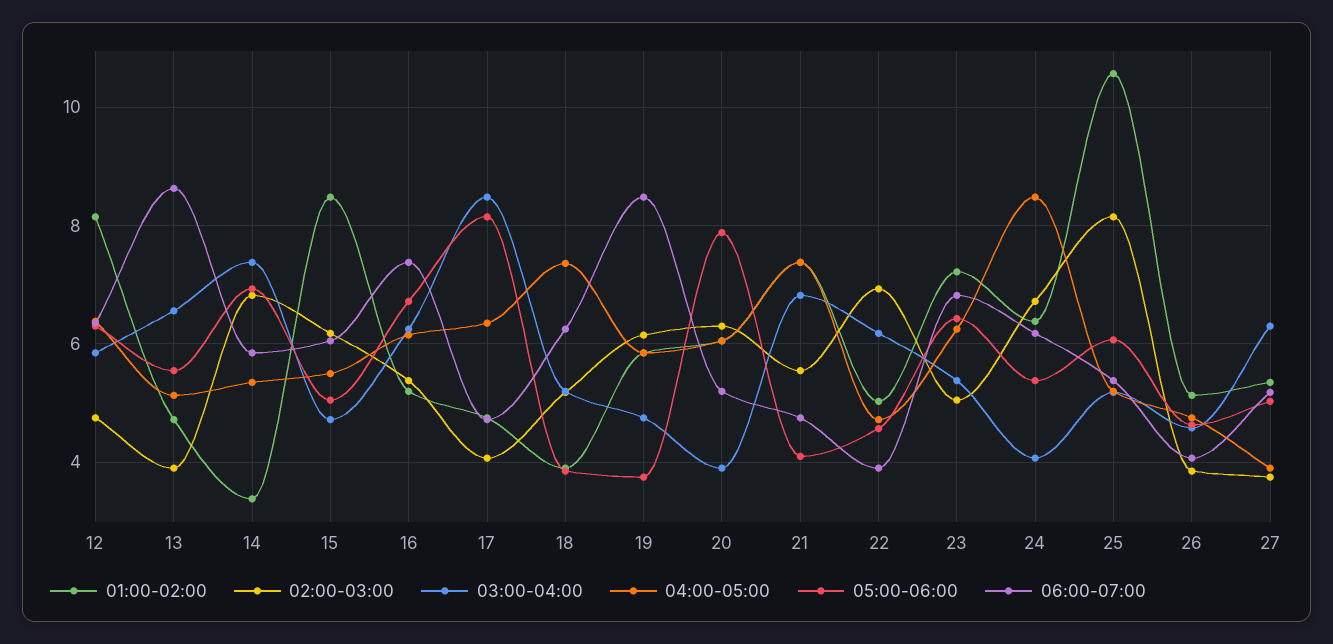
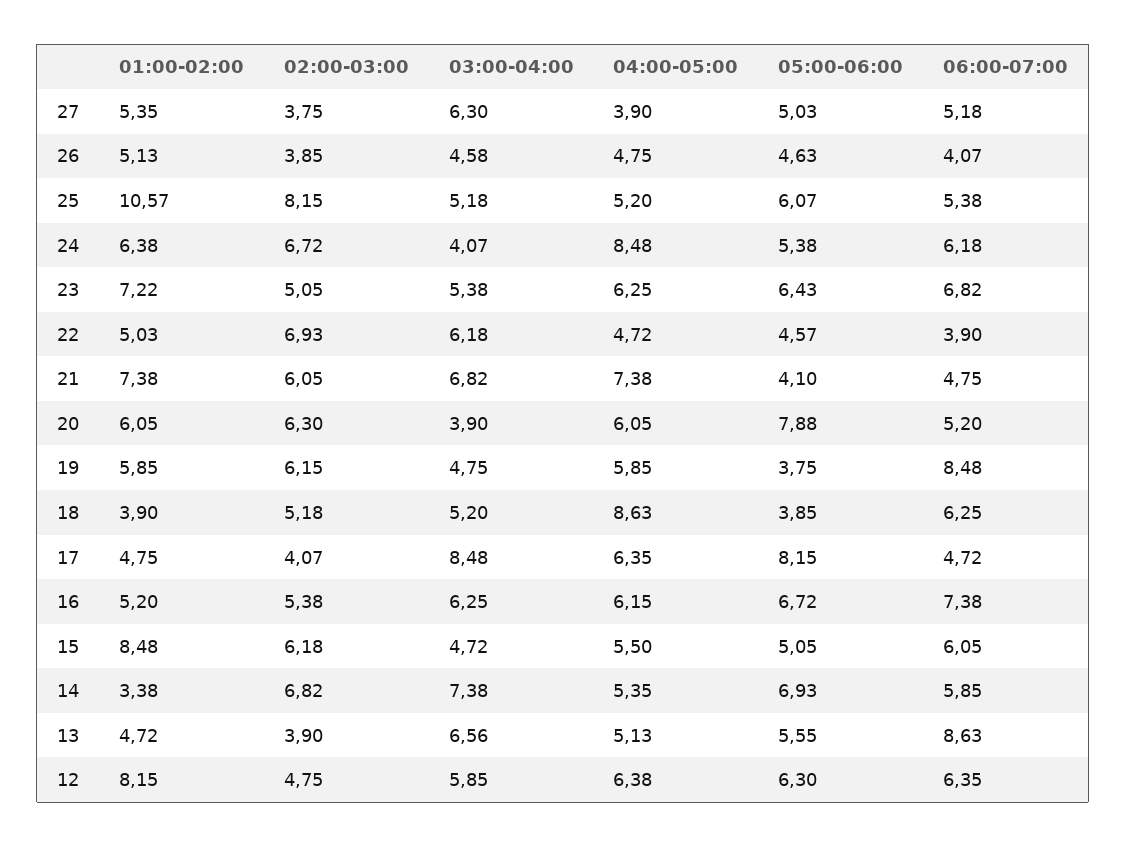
  {
    "01:00-02:00": {
      "12": 8.15,
      "13": 4.72,
      "14": 3.38,
      "15": 8.48,
      "16": 5.2,
      "17": 4.75,
      "18": 3.9,
      "19": 5.85,
      "20": 6.05,
      "21": 7.38,
      "22": 5.03,
      "23": 7.22,
      "24": 6.38,
      "25": 10.57,
      "26": 5.13,
      "27": 5.35
    },
    "02:00-03:00": {
      "12": 4.75,
      "13": 3.9,
      "14": 6.82,
      "15": 6.18,
      "16": 5.38,
      "17": 4.07,
      "18": 5.18,
      "19": 6.15,
      "20": 6.3,
-     "21": 5.6,
+     "21": 6.05,
      "22": 6.93,
      "23": 5.05,
      "24": 6.72,
      "25": 8.15,
      "26": 3.85,
      "27": 3.75
    },
    "03:00-04:00": {
      "12": 5.85,
      "13": 6.56,
      "14": 7.38,
      "15": 4.72,
      "16": 6.25,
      "17": 8.48,
      "18": 5.2,
      "19": 4.75,
      "20": 3.9,
      "21": 6.82,
      "22": 6.18,
      "23": 5.38,
      "24": 4.07,
      "25": 5.18,
      "26": 4.58,
      "27": 6.3
    },
    "04:00-05:00": {
      "12": 6.38,
      "13": 5.13,
      "14": 5.35,
      "15": 5.5,
      "16": 6.15,
      "17": 6.35,
-     "18": 7.4,
+     "18": 8.63,
      "19": 5.85,
      "20": 6.05,
      "21": 7.38,
      "22": 4.72,
      "23": 6.25,
      "24": 8.48,
      "25": 5.2,
      "26": 4.75,
      "27": 3.9
    },
    "05:00-06:00": {
      "12": 6.3,
      "13": 5.55,
      "14": 6.93,
      "15": 5.05,
      "16": 6.72,
      "17": 8.15,
      "18": 3.85,
      "19": 3.75,
      "20": 7.88,
      "21": 4.1,
      "22": 4.57,
      "23": 6.43,
      "24": 5.38,
      "25": 6.07,
      "26": 4.63,
      "27": 5.03
    },
    "06:00-07:00": {
      "12": 6.35,
      "13": 8.63,
      "14": 5.85,
      "15": 6.05,
      "16": 7.38,
      "17": 4.72,
      "18": 6.25,
      "19": 8.48,
      "20": 5.2,
      "21": 4.75,
      "22": 3.9,
      "23": 6.82,
      "24": 6.18,
      "25": 5.38,
      "26": 4.07,
      "27": 5.18
    }
  }

